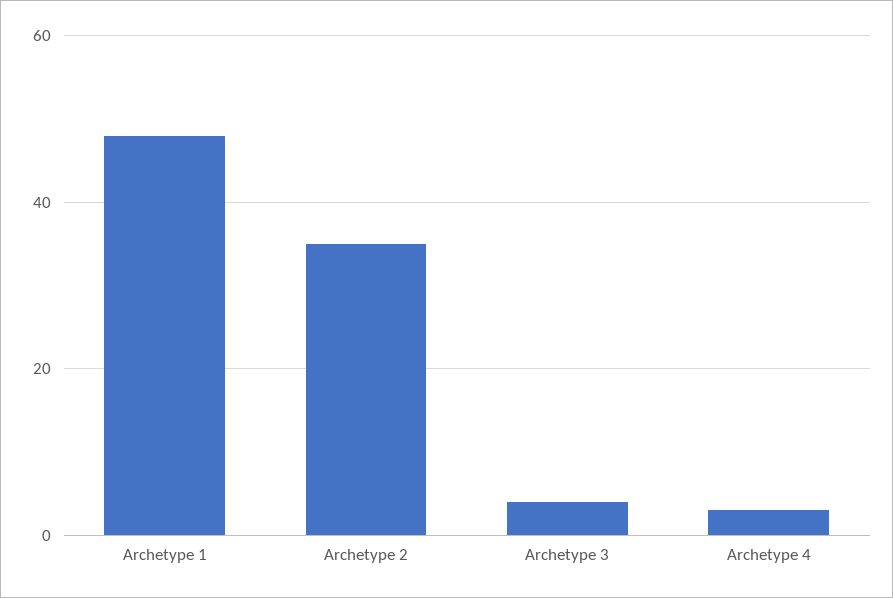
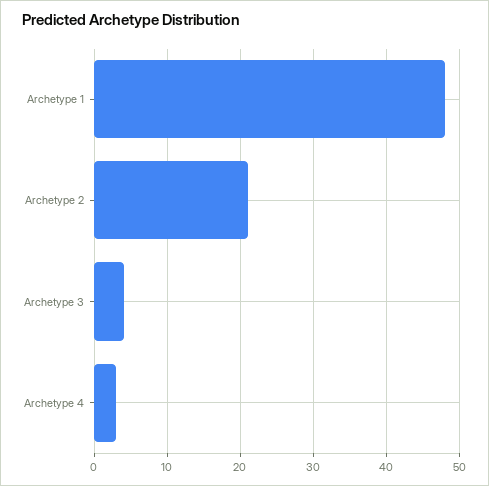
  {
    "Archetype 1": 48,
-   "Archetype 2": 35,
+   "Archetype 2": 21,
    "Archetype 3": 4,
    "Archetype 4": 3
  }

